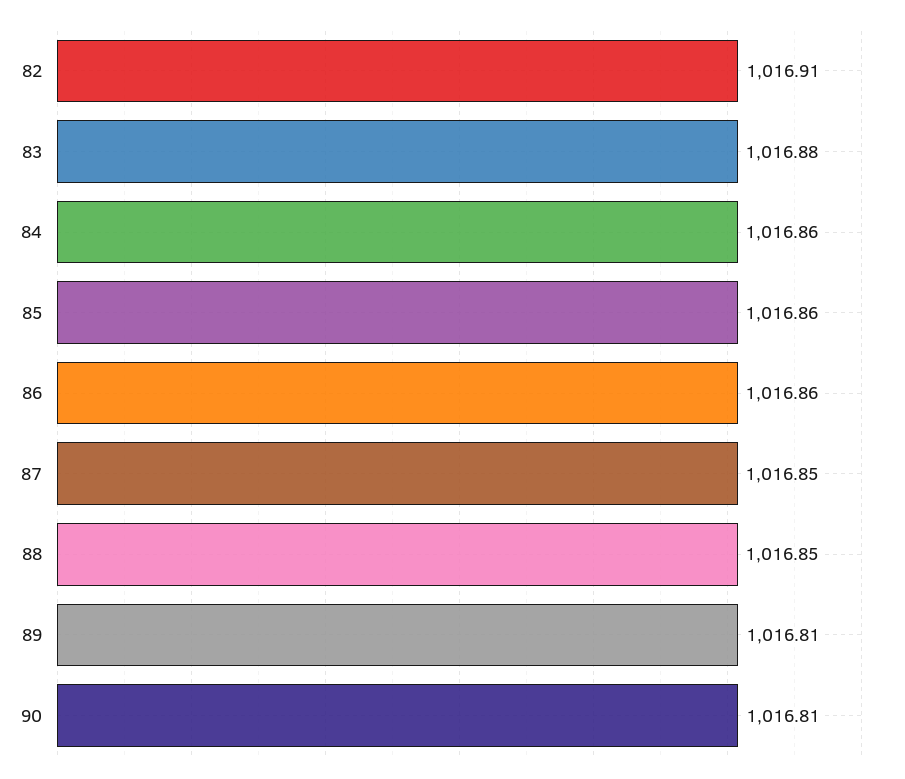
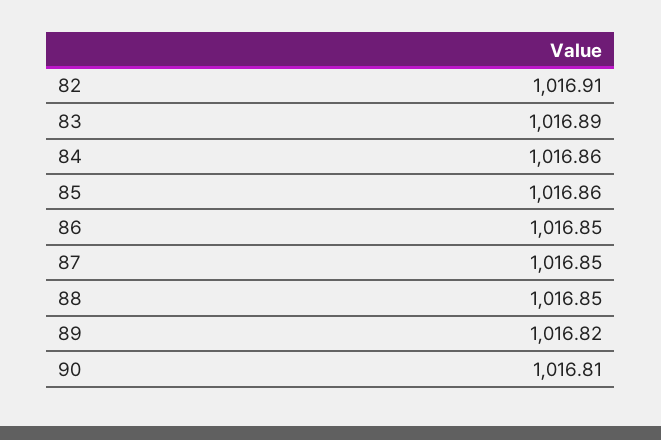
  {
    "82": 1016.91,
-   "83": 1016.88,
+   "83": 1016.89,
    "84": 1016.86,
    "85": 1016.86,
-   "86": 1016.86,
+   "86": 1016.85,
    "87": 1016.85,
    "88": 1016.85,
-   "89": 1016.81,
+   "89": 1016.82,
    "90": 1016.81
  }

